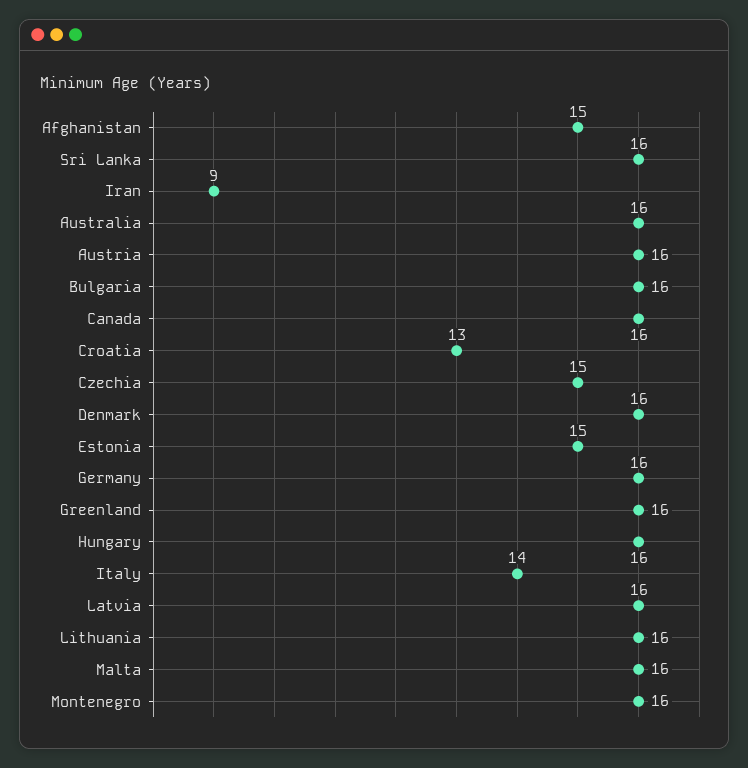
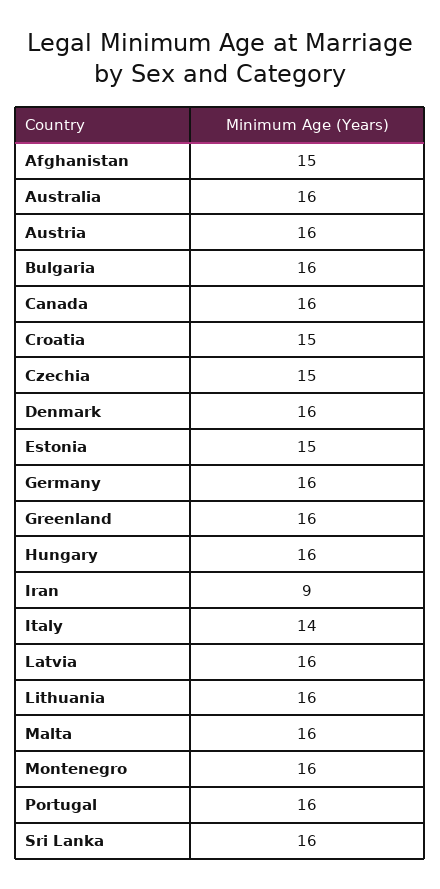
  {
    "Afghanistan": 15,
    "Sri Lanka": 16,
    "Iran": 9,
    "Australia": 16,
    "Austria": 16,
    "Bulgaria": 16,
    "Canada": 16,
-   "Croatia": 13,
+   "Croatia": 15,
    "Czechia": 15,
    "Denmark": 16,
    "Estonia": 15,
    "Germany": 16,
    "Greenland": 16,
    "Hungary": 16,
    "Italy": 14,
    "Latvia": 16,
    "Lithuania": 16,
    "Malta": 16,
-   "Montenegro": 16
+   "Montenegro": 16,
+   "Portugal": 16
  }

